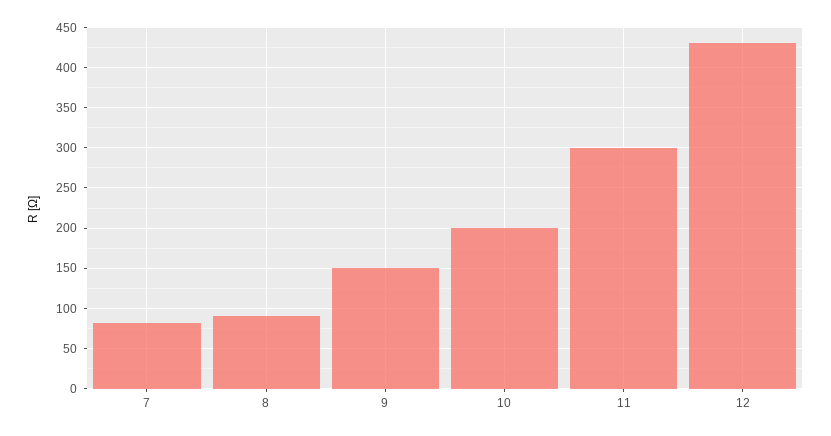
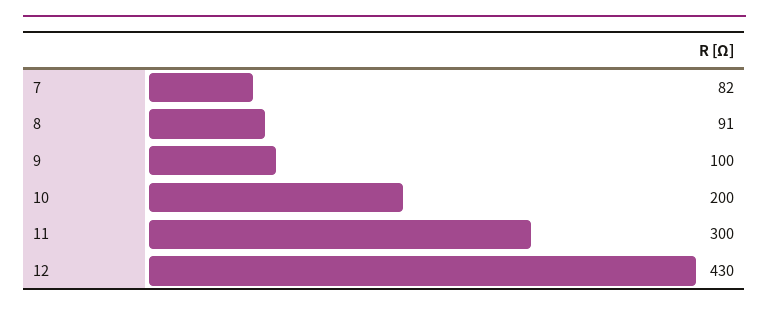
  {
    "7": 82,
    "8": 91,
-   "9": 150,
+   "9": 100,
    "10": 200,
    "11": 300,
    "12": 430
  }

